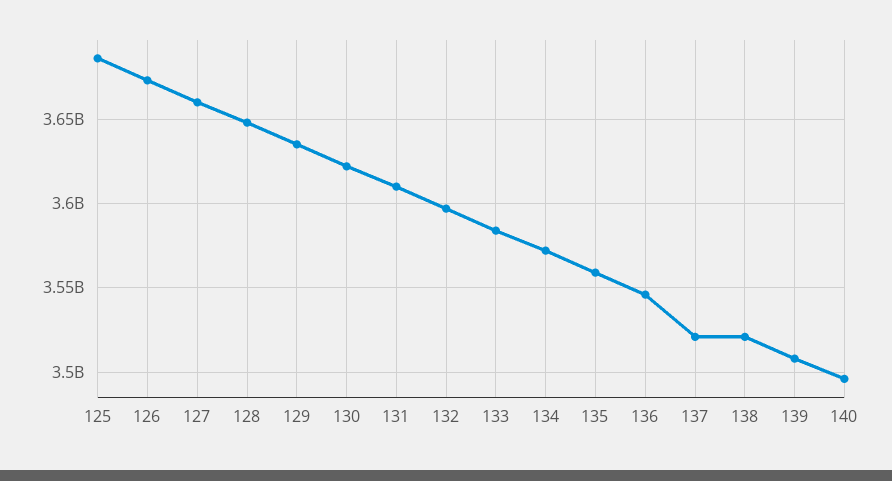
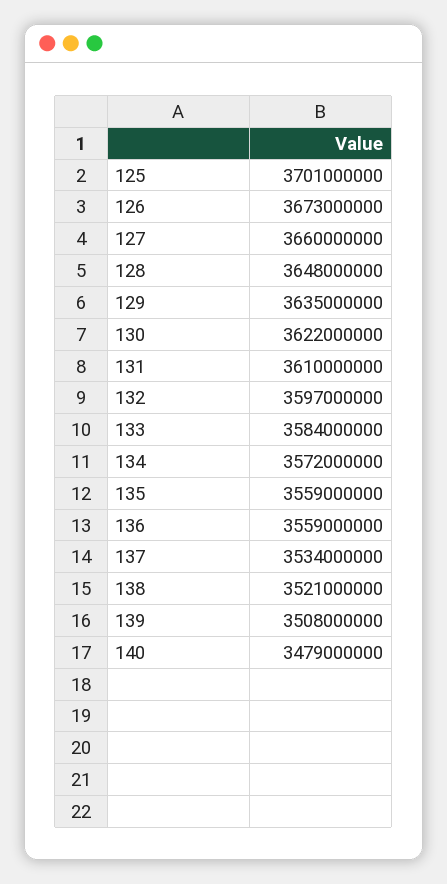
  {
-   "125": 3685000000,
+   "125": 3701000000,
    "126": 3673000000,
    "127": 3660000000,
    "128": 3648000000,
    "129": 3635000000,
    "130": 3622000000,
    "131": 3610000000,
    "132": 3597000000,
    "133": 3584000000,
    "134": 3572000000,
    "135": 3559000000,
-   "136": 3545000000,
+   "136": 3559000000,
-   "137": 3520000000,
+   "137": 3534000000,
    "138": 3521000000,
    "139": 3508000000,
-   "140": 3495000000
+   "140": 3479000000
  }

